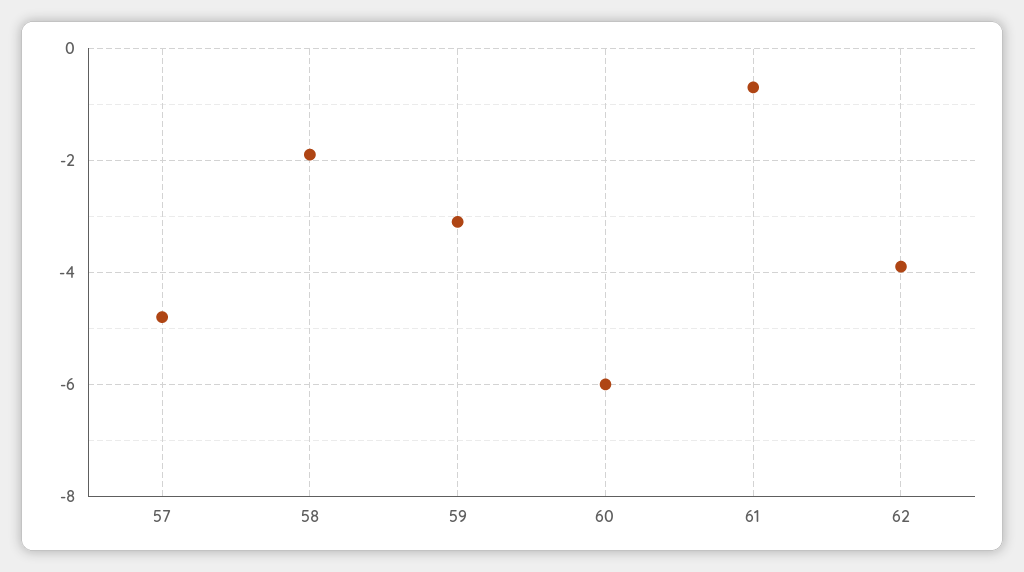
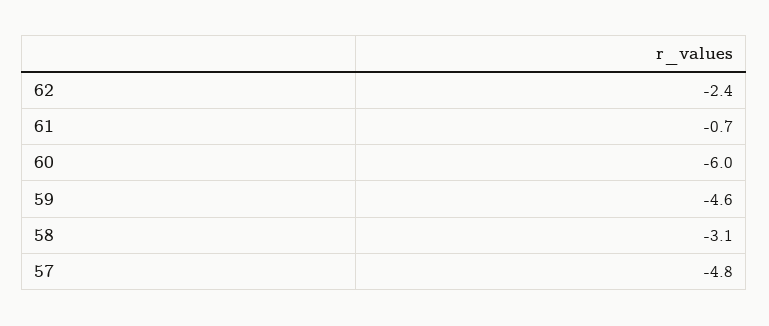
  {
    "57": -4.8,
-   "58": -2,
+   "58": -3.1,
-   "59": -3,
+   "59": -4.6,
    "60": -6,
    "61": -0.7,
-   "62": -4
+   "62": -2.4
  }

